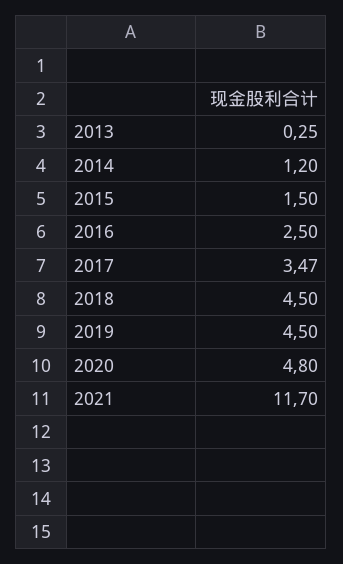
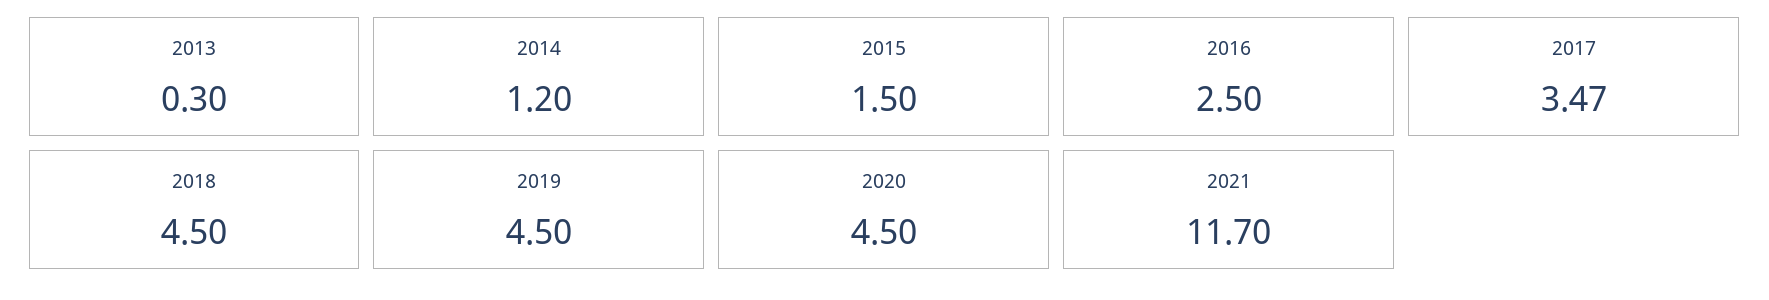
  {
-   "2013": 0.25,
+   "2013": 0.3,
    "2014": 1.2,
    "2015": 1.5,
    "2016": 2.5,
    "2017": 3.47,
    "2018": 4.5,
    "2019": 4.5,
-   "2020": 4.8,
+   "2020": 4.5,
    "2021": 11.7
  }

